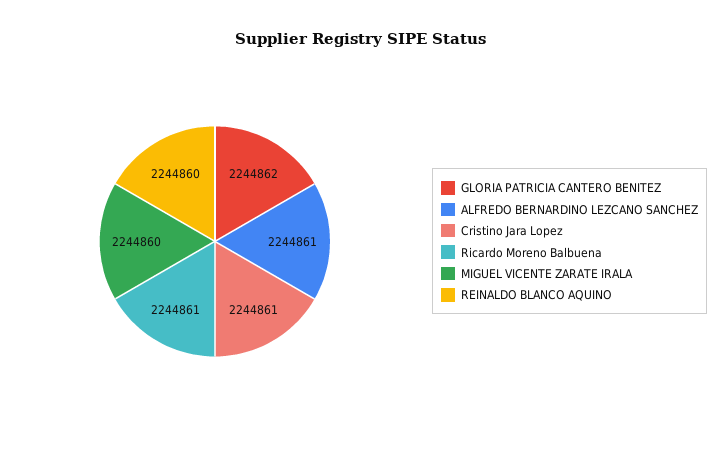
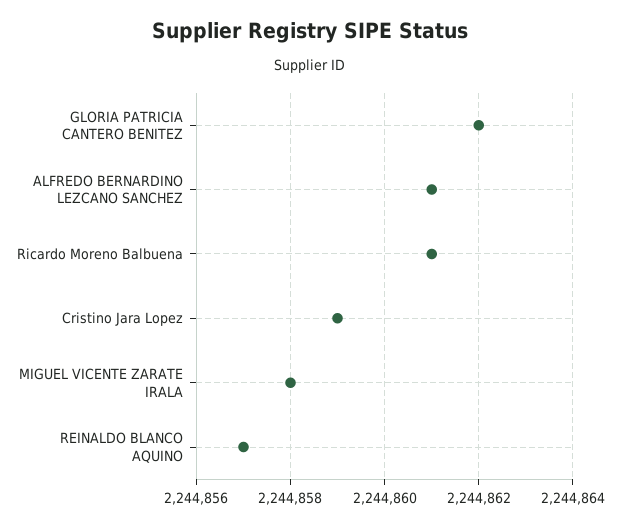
  {
    "GLORIA PATRICIA CANTERO BENITEZ": 2244862,
    "ALFREDO BERNARDINO LEZCANO SANCHEZ": 2244861,
-   "Cristino Jara Lopez": 2244861,
+   "Cristino Jara Lopez": 2244859,
    "Ricardo Moreno Balbuena": 2244861,
-   "MIGUEL VICENTE ZARATE IRALA": 2244860,
+   "MIGUEL VICENTE ZARATE IRALA": 2244858,
-   "REINALDO BLANCO AQUINO": 2244860
+   "REINALDO BLANCO AQUINO": 2244857
  }

